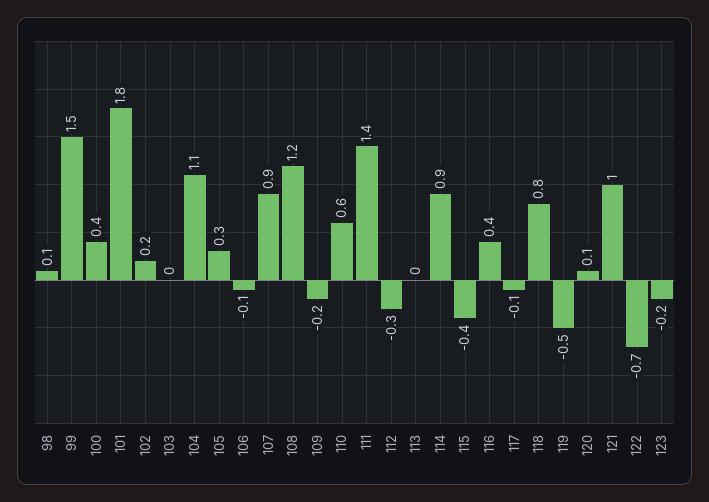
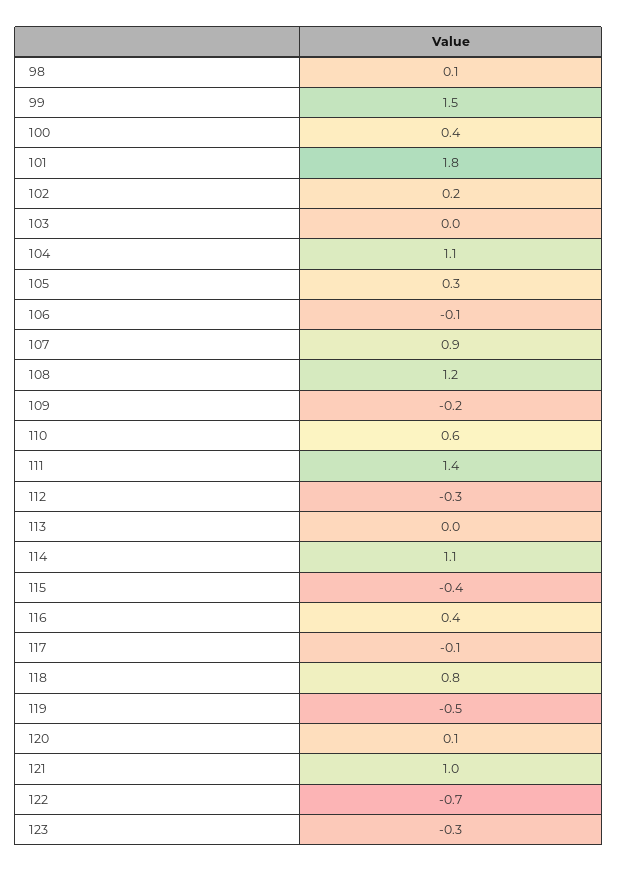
  {
    "98": 0.1,
    "99": 1.5,
    "100": 0.4,
    "101": 1.8,
    "102": 0.2,
    "103": 0,
    "104": 1.1,
    "105": 0.3,
    "106": -0.1,
    "107": 0.9,
    "108": 1.2,
    "109": -0.2,
    "110": 0.6,
    "111": 1.4,
    "112": -0.3,
    "113": 0,
-   "114": 0.9,
+   "114": 1.1,
    "115": -0.4,
    "116": 0.4,
    "117": -0.1,
    "118": 0.8,
    "119": -0.5,
    "120": 0.1,
    "121": 1,
    "122": -0.7,
-   "123": -0.2
+   "123": -0.3
  }

